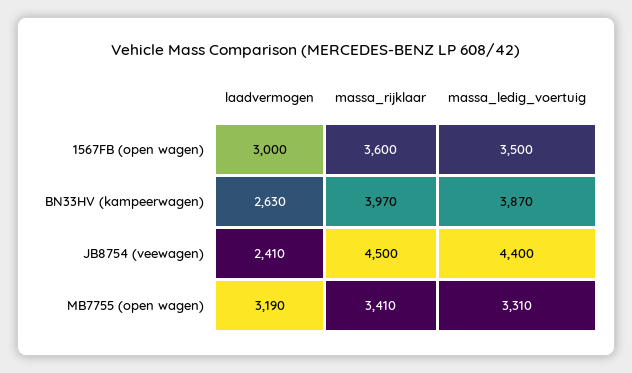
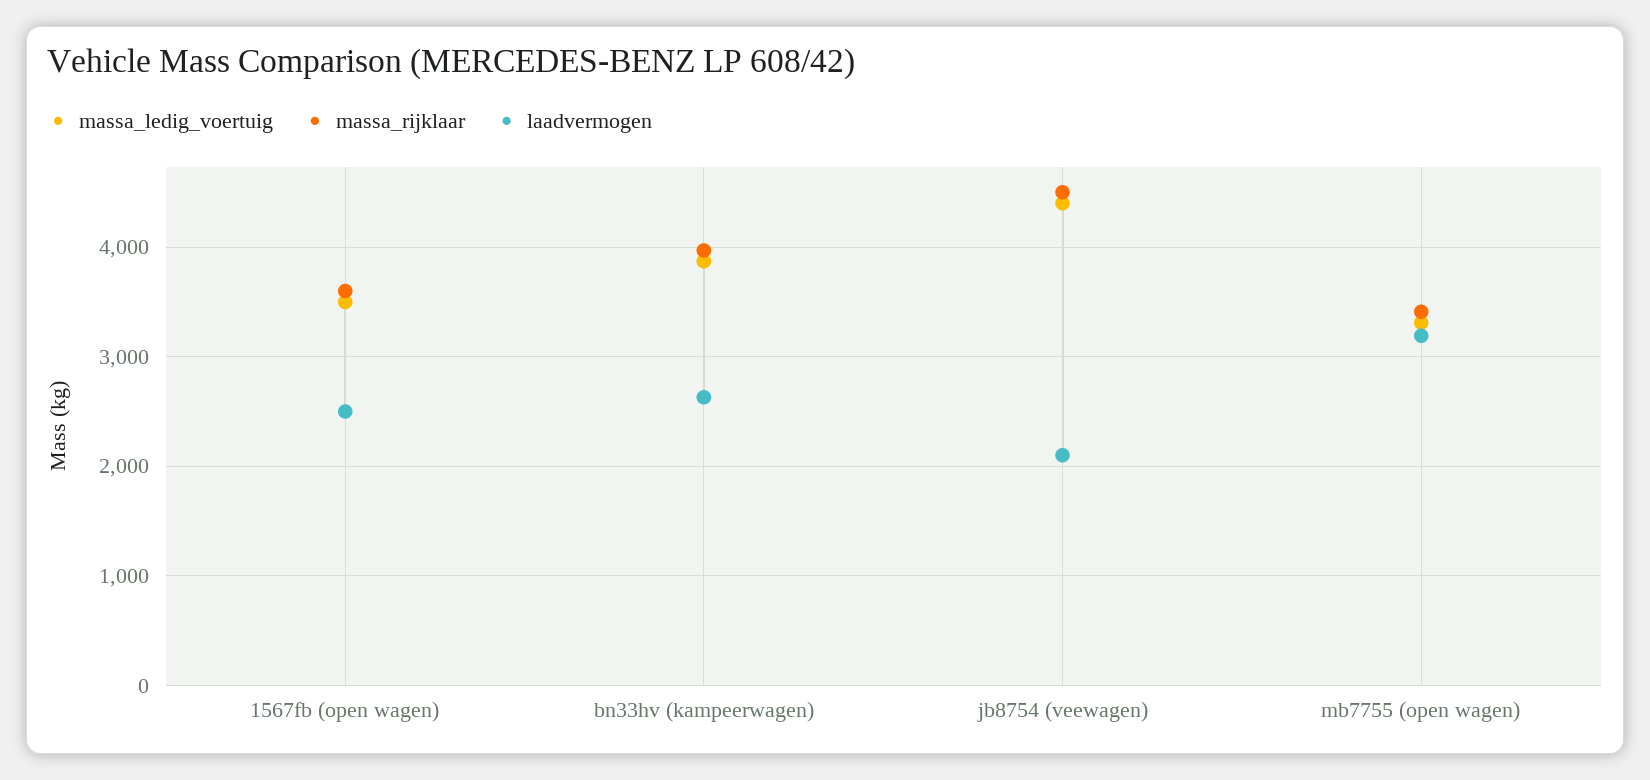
  {
    "laadvermogen": {
-     "1567FB (open wagen)": 3000,
+     "1567FB (open wagen)": 2500,
      "BN33HV (kampeerwagen)": 2630,
-     "JB8754 (veewagen)": 2410,
+     "JB8754 (veewagen)": 2100,
      "MB7755 (open wagen)": 3190
    },
    "massa_rijklaar": {
      "1567FB (open wagen)": 3600,
      "BN33HV (kampeerwagen)": 3970,
      "JB8754 (veewagen)": 4500,
      "MB7755 (open wagen)": 3410
    },
    "massa_ledig_voertuig": {
      "1567FB (open wagen)": 3500,
      "BN33HV (kampeerwagen)": 3870,
      "JB8754 (veewagen)": 4400,
      "MB7755 (open wagen)": 3310
    }
  }

